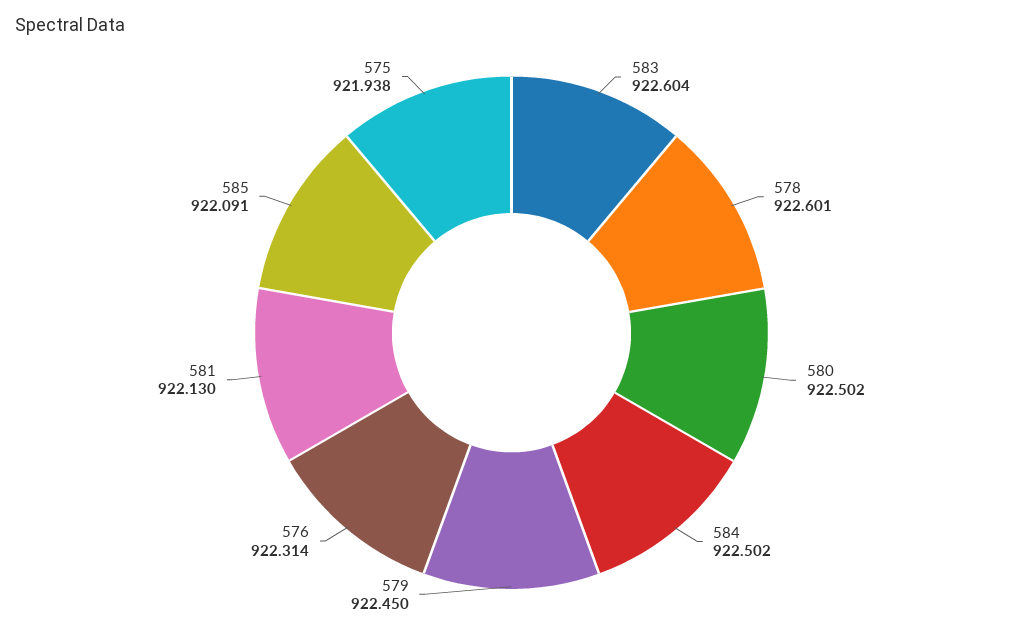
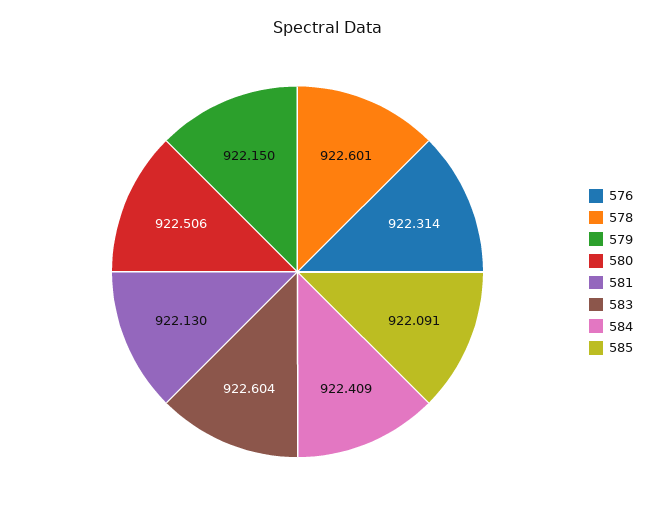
  {
    "583": 922.604,
    "578": 922.601,
-   "580": 922.502,
+   "580": 922.506,
-   "584": 922.502,
+   "584": 922.409,
-   "579": 922.45,
+   "579": 922.15,
    "576": 922.314,
    "581": 922.13,
-   "585": 922.091,
+   "585": 922.091
-   "575": 921.938
  }

